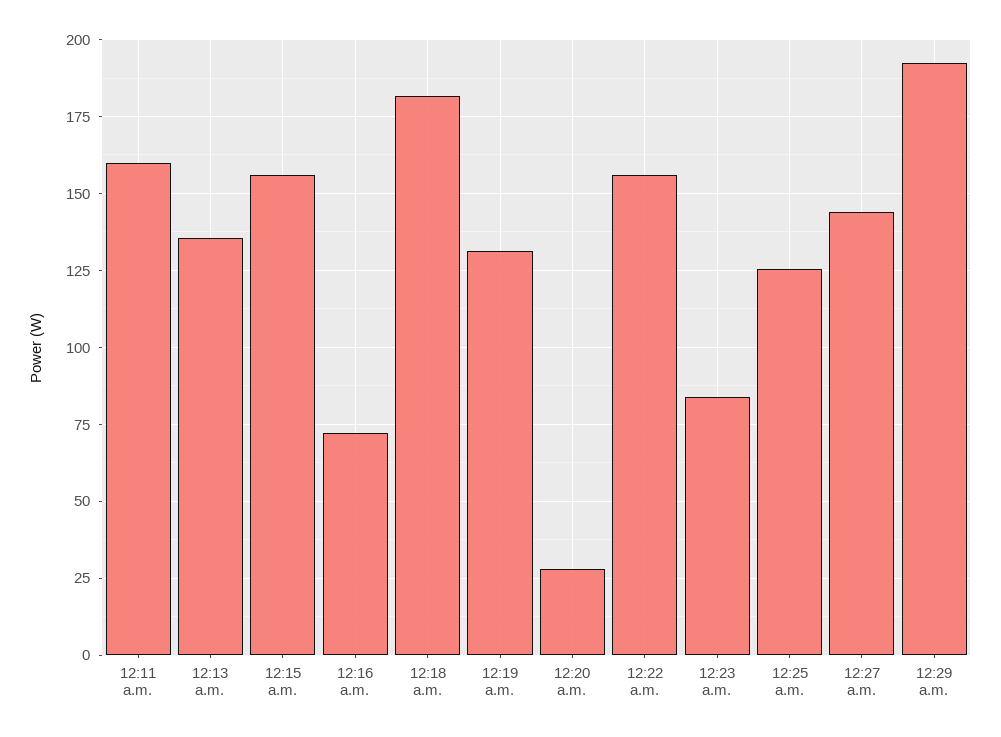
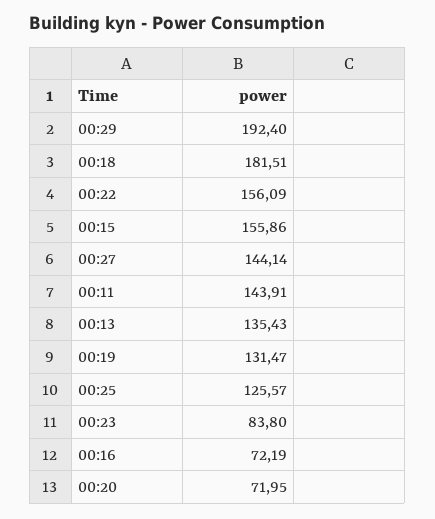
  {
-   "12:11 a.m.": 160,
+   "12:11 a.m.": 143.91,
    "12:13 a.m.": 135.43,
    "12:15 a.m.": 155.86,
    "12:16 a.m.": 72.19,
    "12:18 a.m.": 181.51,
    "12:19 a.m.": 131.47,
-   "12:20 a.m.": 27.5,
+   "12:20 a.m.": 71.95,
    "12:22 a.m.": 156.09,
    "12:23 a.m.": 83.8,
    "12:25 a.m.": 125.57,
    "12:27 a.m.": 144.14,
    "12:29 a.m.": 192.4
  }

